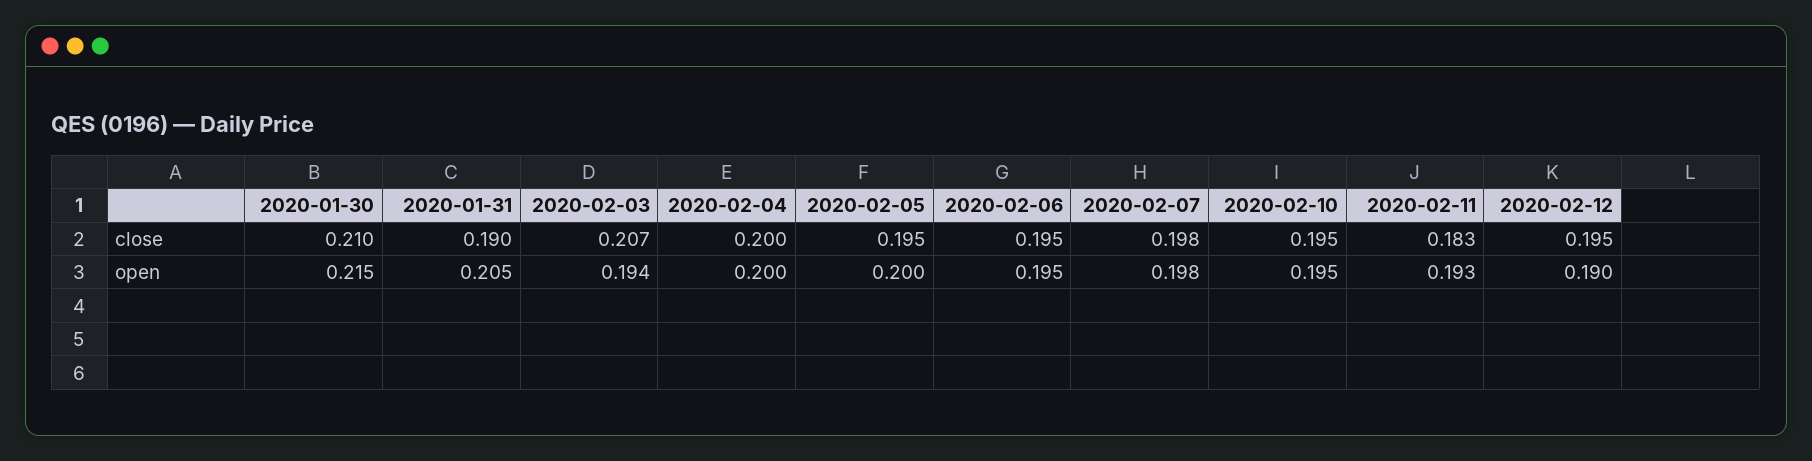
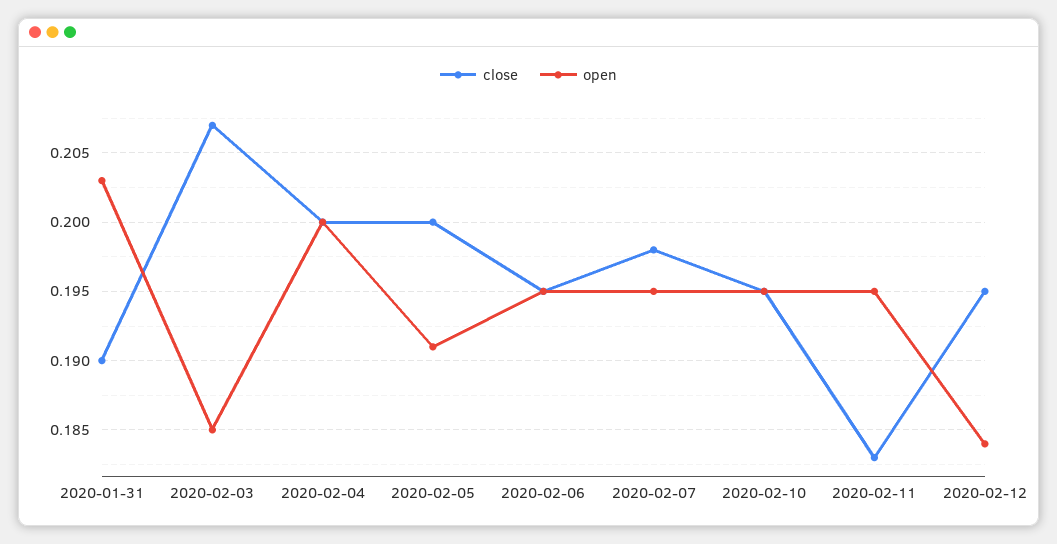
  {
    "close": {
-     "2020-01-30": 0.21,
      "2020-01-31": 0.19,
      "2020-02-03": 0.207,
      "2020-02-04": 0.2,
-     "2020-02-05": 0.195,
+     "2020-02-05": 0.2,
      "2020-02-06": 0.195,
      "2020-02-07": 0.198,
      "2020-02-10": 0.195,
      "2020-02-11": 0.183,
      "2020-02-12": 0.195
    },
    "open": {
-     "2020-01-30": 0.215,
-     "2020-01-31": 0.205,
+     "2020-01-31": 0.203,
-     "2020-02-03": 0.194,
+     "2020-02-03": 0.185,
      "2020-02-04": 0.2,
-     "2020-02-05": 0.2,
+     "2020-02-05": 0.191,
      "2020-02-06": 0.195,
-     "2020-02-07": 0.198,
+     "2020-02-07": 0.195,
      "2020-02-10": 0.195,
-     "2020-02-11": 0.193,
+     "2020-02-11": 0.195,
-     "2020-02-12": 0.19
+     "2020-02-12": 0.184
    }
  }

